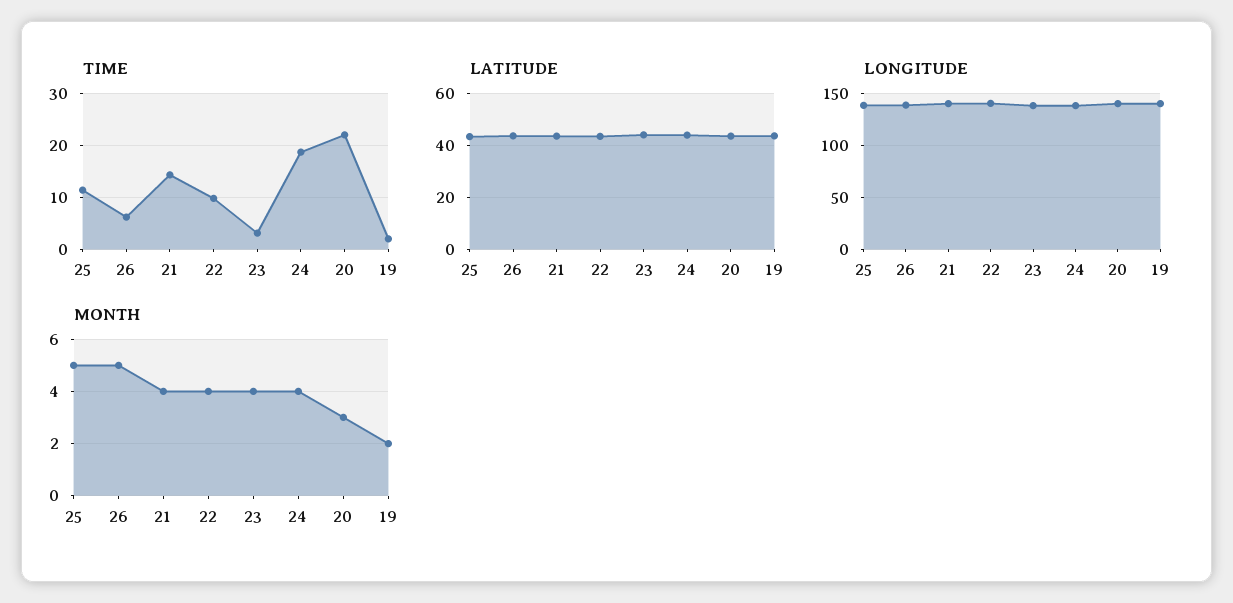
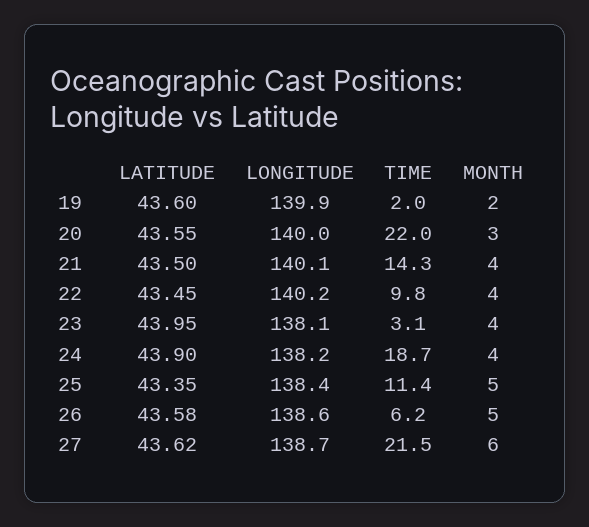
  {
    "TIME": {
      "25": 11.4,
      "26": 6.2,
      "21": 14.3,
      "22": 9.8,
      "23": 3.1,
      "24": 18.7,
      "20": 22,
-     "19": 2
+     "19": 2,
+     "27": 21.5
    },
    "LATITUDE": {
      "25": 43.35,
      "26": 43.58,
      "21": 43.5,
      "22": 43.45,
      "23": 43.95,
      "24": 43.9,
      "20": 43.55,
-     "19": 43.6
+     "19": 43.6,
+     "27": 43.62
    },
    "LONGITUDE": {
      "25": 138.4,
      "26": 138.6,
      "21": 140.1,
      "22": 140.2,
      "23": 138.1,
      "24": 138.2,
      "20": 140,
-     "19": 139.9
+     "19": 139.9,
+     "27": 138.7
    },
    "MONTH": {
      "25": 5,
      "26": 5,
      "21": 4,
      "22": 4,
      "23": 4,
      "24": 4,
      "20": 3,
-     "19": 2
+     "19": 2,
+     "27": 6
    }
  }

